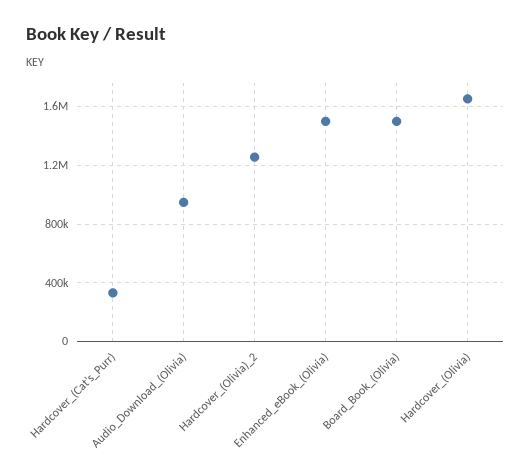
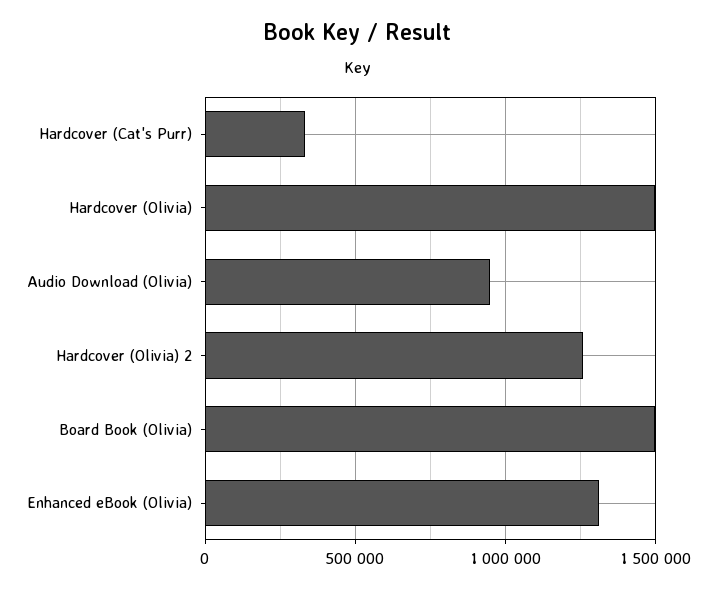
  {
    "Hardcover_(Cat's_Purr)": 350000,
    "Audio_Download_(Olivia)": 950000,
    "Hardcover_(Olivia)_2": 1250000,
-   "Enhanced_eBook_(Olivia)": 1500000,
+   "Enhanced_eBook_(Olivia)": 1300000,
    "Board_Book_(Olivia)": 1500000,
-   "Hardcover_(Olivia)": 1650000
+   "Hardcover_(Olivia)": 1500000
  }

